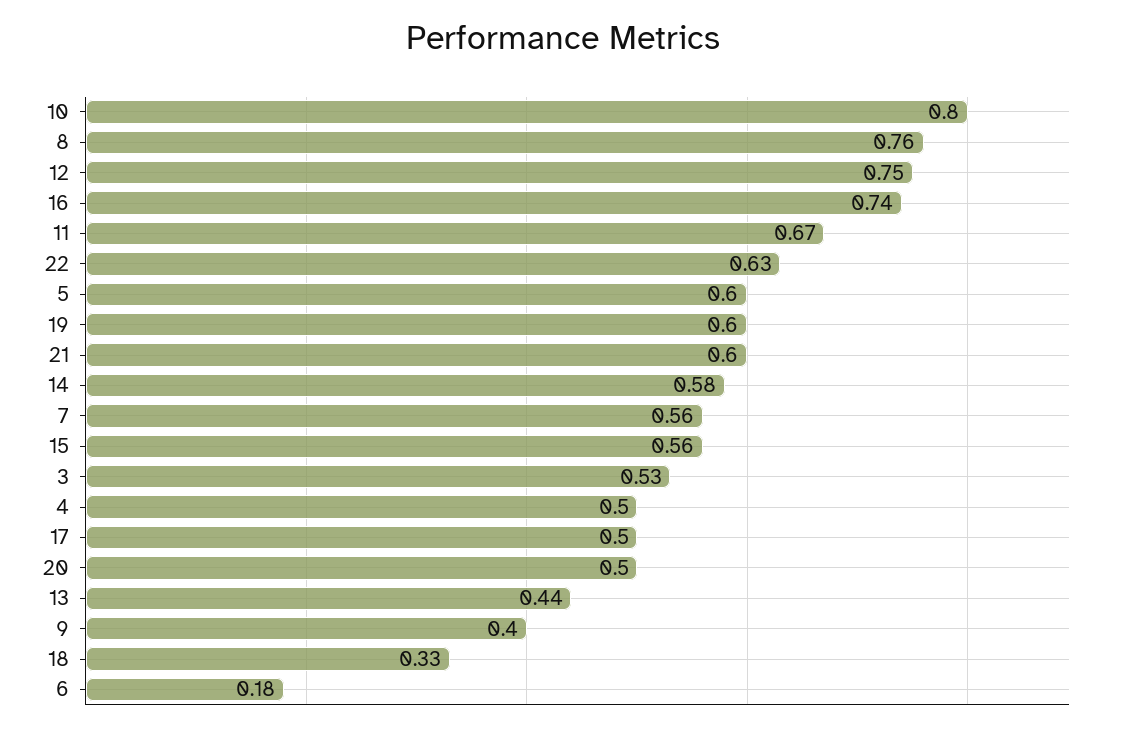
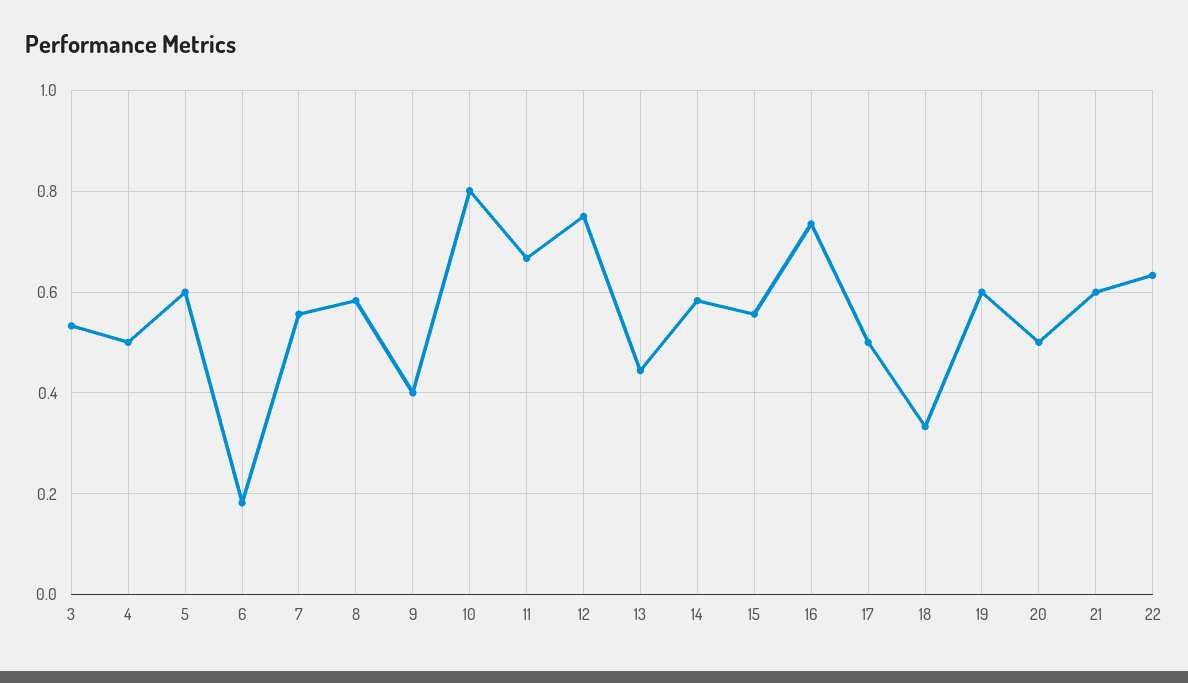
  {
    "10": 0.8,
-   "8": 0.76,
+   "8": 0.58,
    "12": 0.75,
    "16": 0.74,
    "11": 0.67,
    "22": 0.63,
    "5": 0.6,
    "19": 0.6,
    "21": 0.6,
    "14": 0.58,
    "7": 0.56,
    "15": 0.56,
    "3": 0.53,
    "4": 0.5,
    "17": 0.5,
    "20": 0.5,
    "13": 0.44,
    "9": 0.4,
    "18": 0.33,
    "6": 0.18
  }

